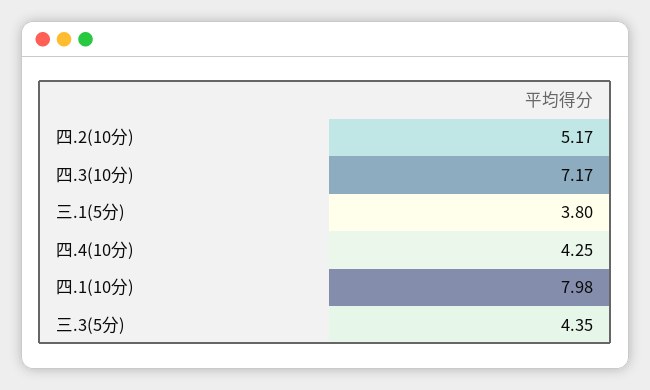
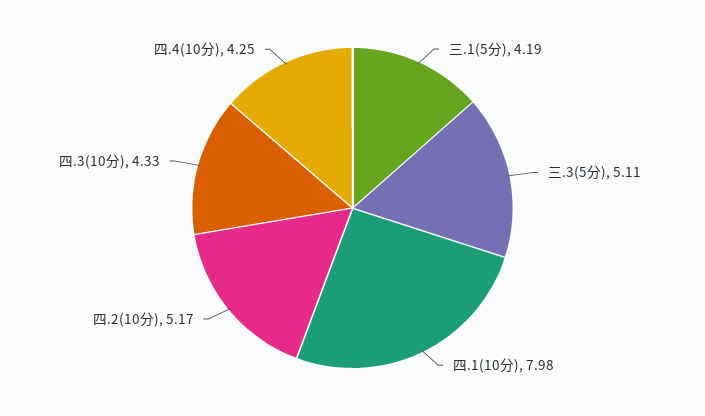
  {
    "四.2(10分)": 5.17,
-   "四.3(10分)": 7.17,
+   "四.3(10分)": 4.33,
-   "三.1(5分)": 3.8,
+   "三.1(5分)": 4.19,
    "四.4(10分)": 4.25,
    "四.1(10分)": 7.98,
-   "三.3(5分)": 4.35
+   "三.3(5分)": 5.11
  }

